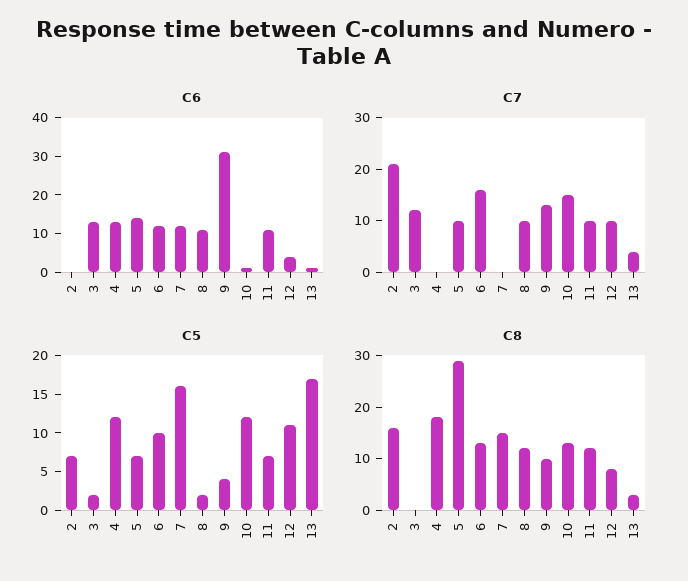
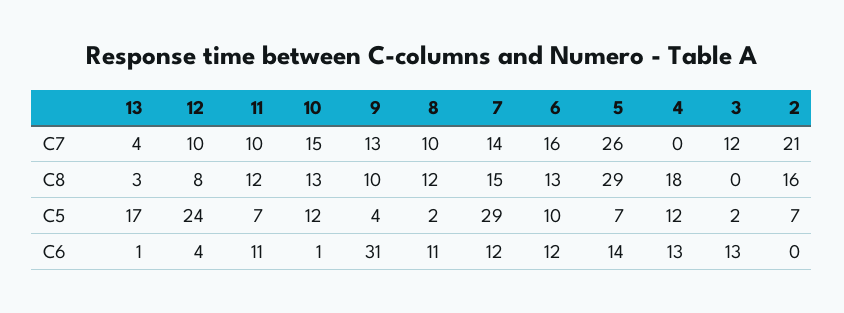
  {
    "C6": {
      "2": 0,
      "3": 13,
      "4": 13,
      "5": 14,
      "6": 12,
      "7": 12,
      "8": 11,
      "9": 31,
      "10": 1,
      "11": 11,
      "12": 4,
      "13": 1
    },
    "C7": {
      "2": 21,
      "3": 12,
      "4": 0,
-     "5": 10,
+     "5": 26,
      "6": 16,
-     "7": 0,
+     "7": 14,
      "8": 10,
      "9": 13,
      "10": 15,
      "11": 10,
      "12": 10,
      "13": 4
    },
    "C5": {
      "2": 7,
      "3": 2,
      "4": 12,
      "5": 7,
      "6": 10,
-     "7": 15,
+     "7": 29,
      "8": 2,
      "9": 4,
      "10": 12,
      "11": 7,
-     "12": 10,
+     "12": 24,
      "13": 17
    },
    "C8": {
      "2": 16,
      "3": 0,
      "4": 18,
      "5": 29,
      "6": 13,
      "7": 15,
      "8": 12,
      "9": 10,
      "10": 13,
      "11": 12,
      "12": 8,
      "13": 3
    }
  }

